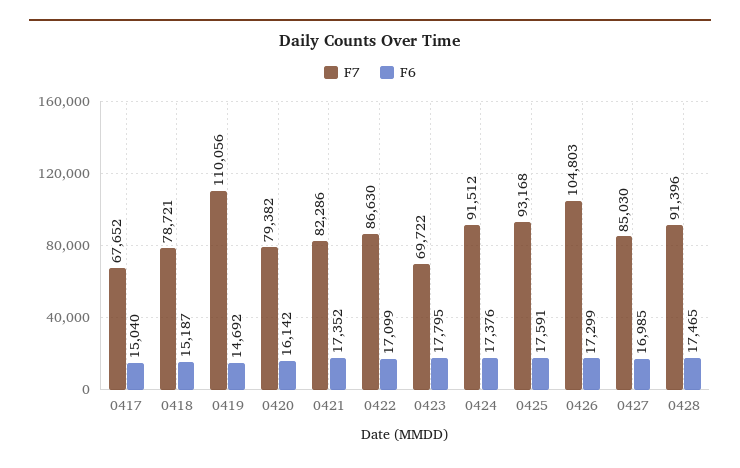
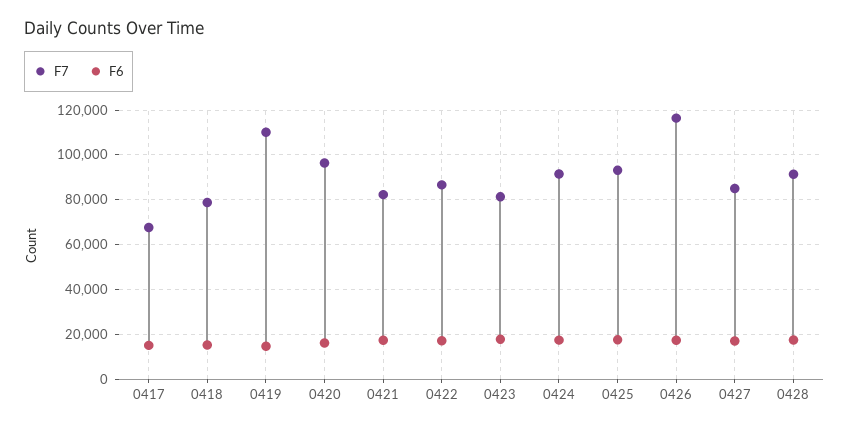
  {
    "F7": {
      "0417": 67652,
      "0418": 78721,
      "0419": 110056,
-     "0420": 79382,
+     "0420": 95000,
      "0421": 82286,
      "0422": 86630,
-     "0423": 69722,
+     "0423": 80000,
      "0424": 91512,
      "0425": 93168,
-     "0426": 104803,
+     "0426": 115000,
      "0427": 85030,
      "0428": 91396
    },
    "F6": {
      "0417": 15040,
      "0418": 15187,
      "0419": 14692,
      "0420": 16142,
      "0421": 17352,
      "0422": 17099,
      "0423": 17795,
      "0424": 17376,
      "0425": 17591,
      "0426": 17299,
      "0427": 16985,
      "0428": 17465
    }
  }

